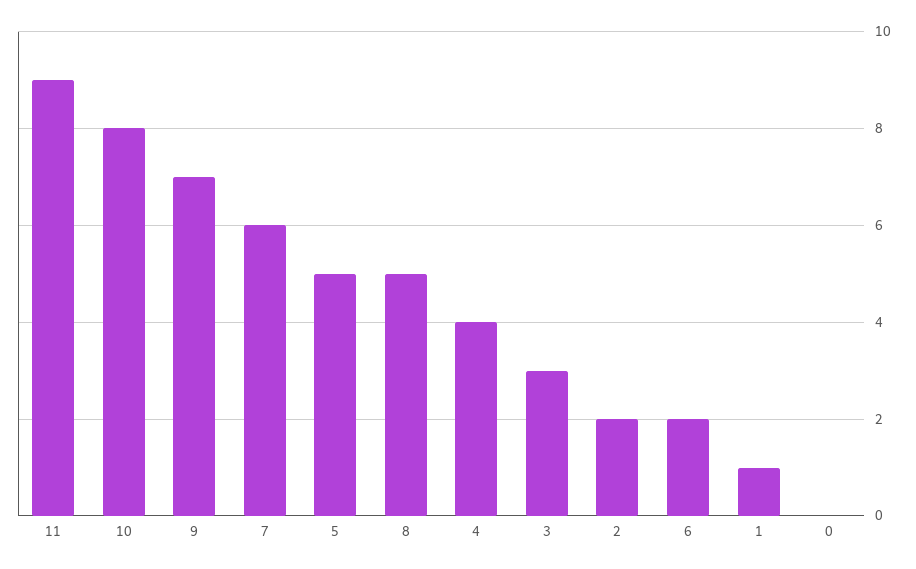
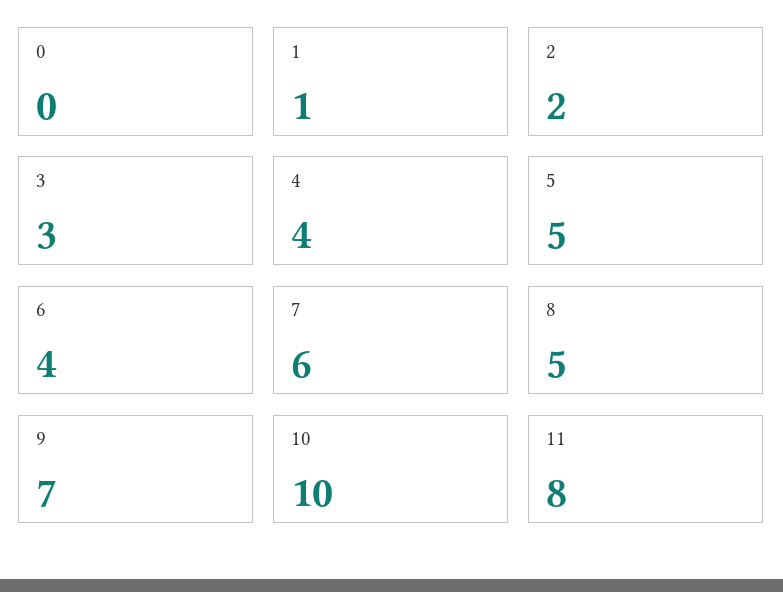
  {
-   "11": 9,
+   "11": 8,
-   "10": 8,
+   "10": 10,
    "9": 7,
    "7": 6,
    "5": 5,
    "8": 5,
    "4": 4,
    "3": 3,
    "2": 2,
-   "6": 2,
+   "6": 4,
    "1": 1,
    "0": 0
  }

